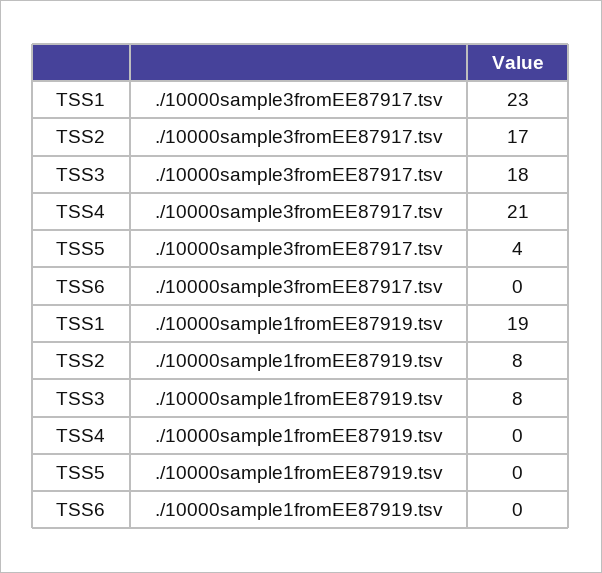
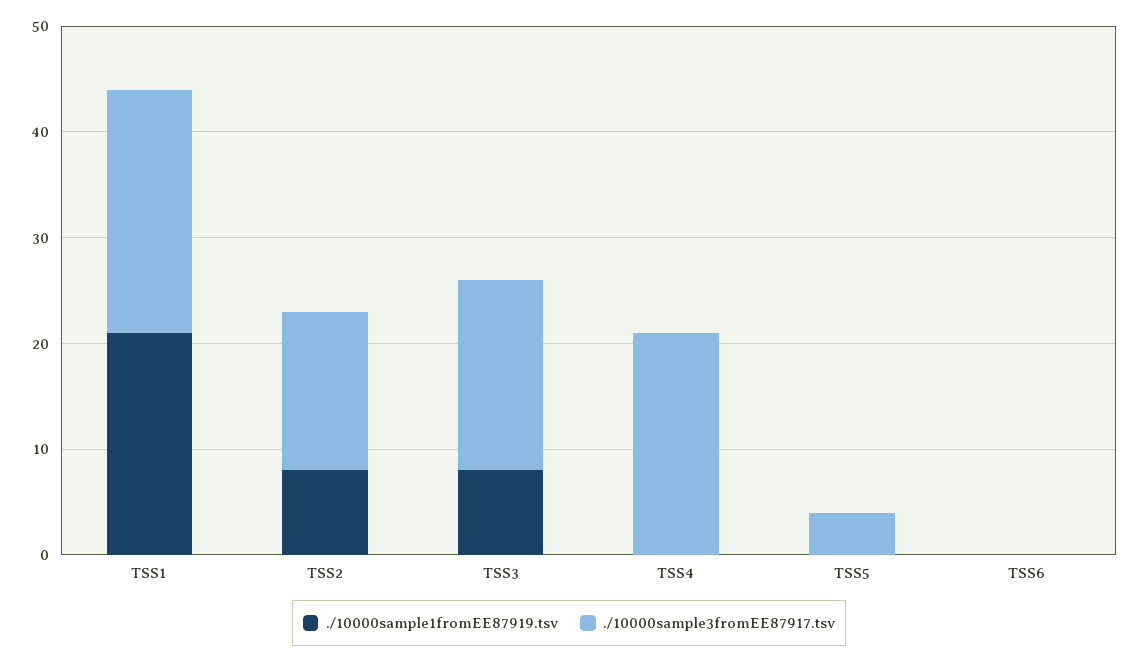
  {
    "./10000sample3fromEE87917.tsv": {
      "TSS1": 23,
-     "TSS2": 17,
+     "TSS2": 15,
      "TSS3": 18,
      "TSS4": 21,
      "TSS5": 4,
      "TSS6": 0
    },
    "./10000sample1fromEE87919.tsv": {
-     "TSS1": 19,
+     "TSS1": 21,
      "TSS2": 8,
      "TSS3": 8,
      "TSS4": 0,
      "TSS5": 0,
      "TSS6": 0
    }
  }

